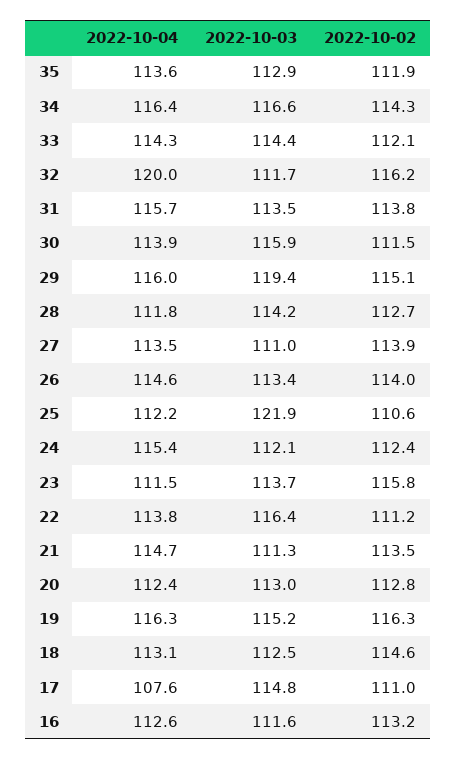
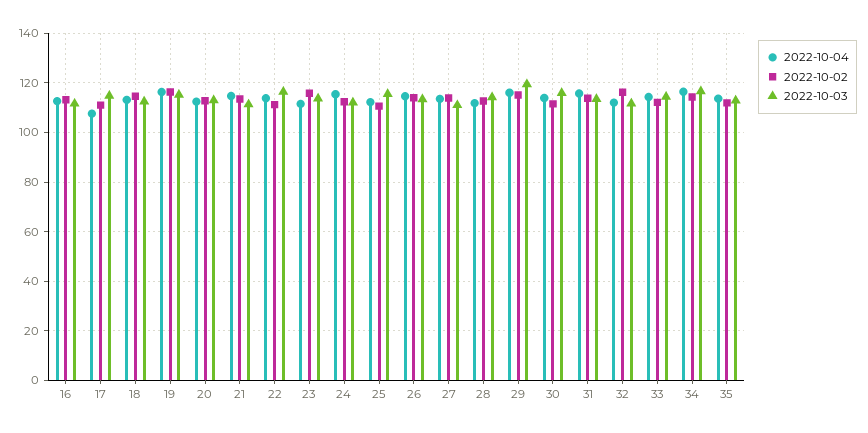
  {
    "2022-10-04": {
      "35": 113.6,
      "34": 116.4,
      "33": 114.3,
-     "32": 120,
+     "32": 112.5,
      "31": 115.7,
      "30": 113.9,
      "29": 116,
      "28": 111.8,
      "27": 113.5,
      "26": 114.6,
      "25": 112.2,
      "24": 115.4,
      "23": 111.5,
      "22": 113.8,
      "21": 114.7,
      "20": 112.4,
      "19": 116.3,
      "18": 113.1,
      "17": 107.6,
      "16": 112.6
    },
    "2022-10-03": {
      "35": 112.9,
      "34": 116.6,
      "33": 114.4,
      "32": 111.7,
      "31": 113.5,
      "30": 115.9,
      "29": 119.4,
      "28": 114.2,
      "27": 111,
      "26": 113.4,
-     "25": 121.9,
+     "25": 115,
      "24": 112.1,
      "23": 113.7,
      "22": 116.4,
      "21": 111.3,
      "20": 113,
      "19": 115.2,
      "18": 112.5,
      "17": 114.8,
      "16": 111.6
    },
    "2022-10-02": {
      "35": 111.9,
      "34": 114.3,
      "33": 112.1,
      "32": 116.2,
      "31": 113.8,
      "30": 111.5,
      "29": 115.1,
      "28": 112.7,
      "27": 113.9,
      "26": 114,
      "25": 110.6,
      "24": 112.4,
      "23": 115.8,
      "22": 111.2,
      "21": 113.5,
      "20": 112.8,
      "19": 116.3,
      "18": 114.6,
      "17": 111,
      "16": 113.2
    }
  }

